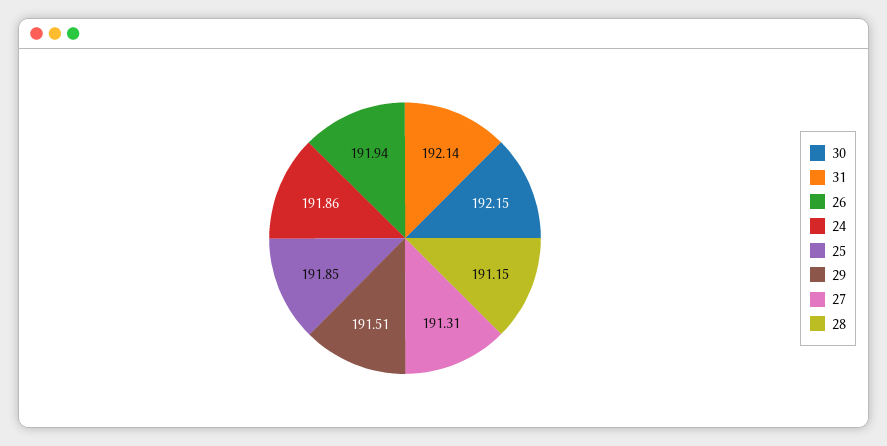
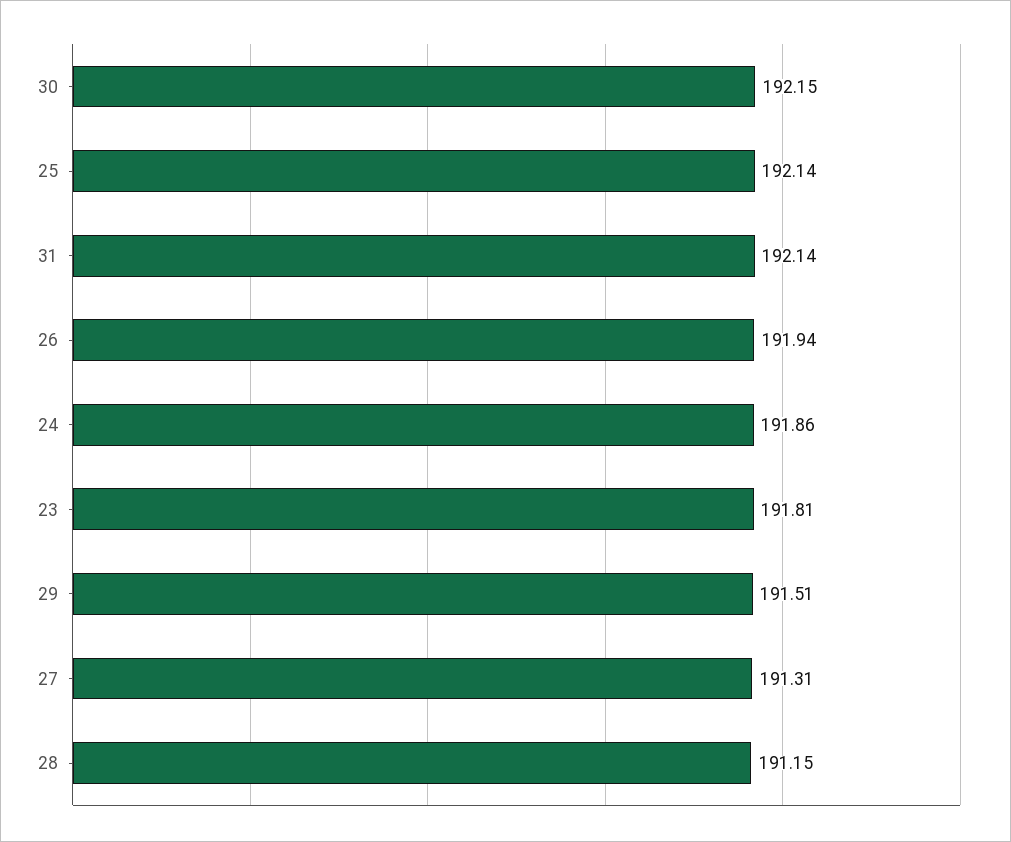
  {
    "30": 192.15,
    "31": 192.14,
    "26": 191.94,
    "24": 191.86,
-   "25": 191.85,
+   "25": 192.14,
    "29": 191.51,
    "27": 191.31,
-   "28": 191.15
+   "28": 191.15,
+   "23": 191.81
  }

